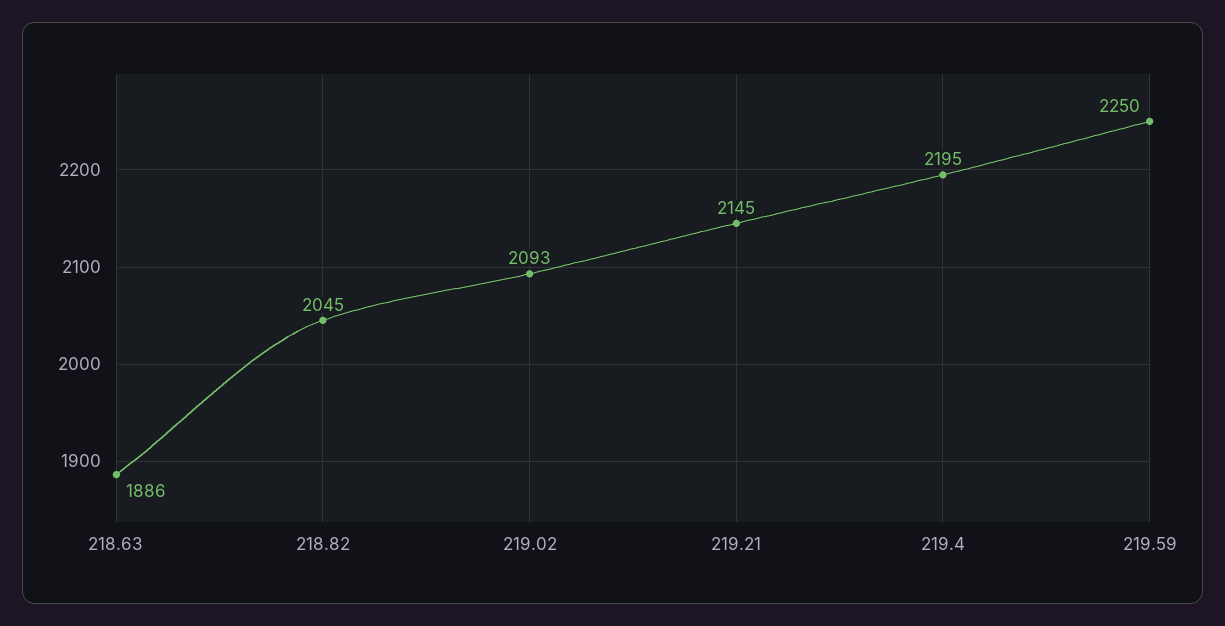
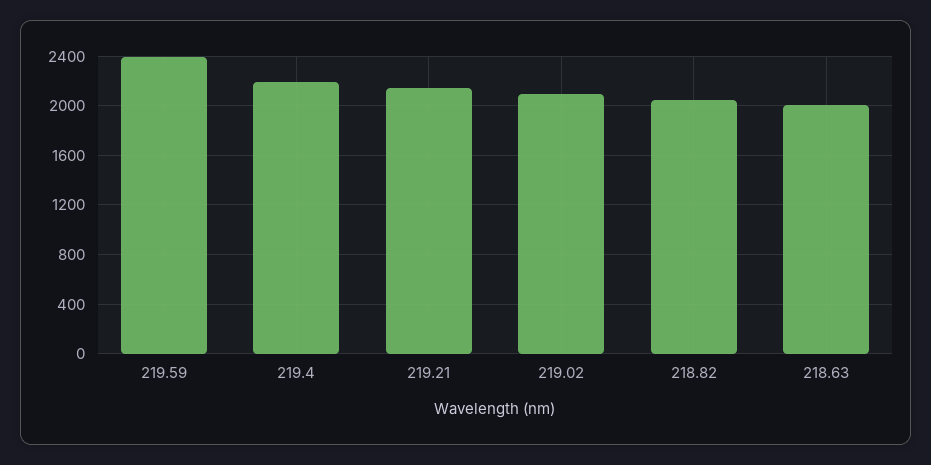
  {
-   "218.63": 1886,
+   "218.63": 2000,
    "218.82": 2045,
    "219.02": 2093,
    "219.21": 2145,
    "219.4": 2195,
-   "219.59": 2250
+   "219.59": 2400
  }

